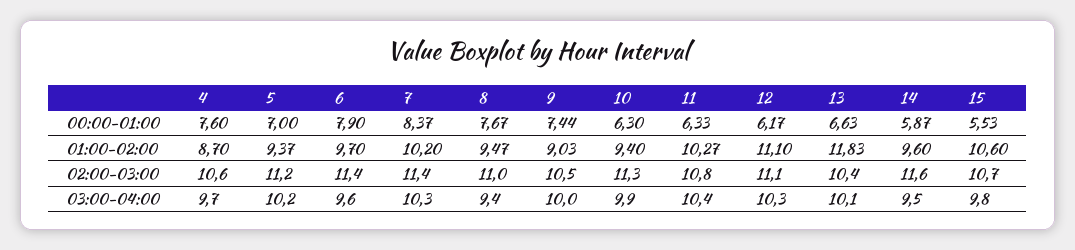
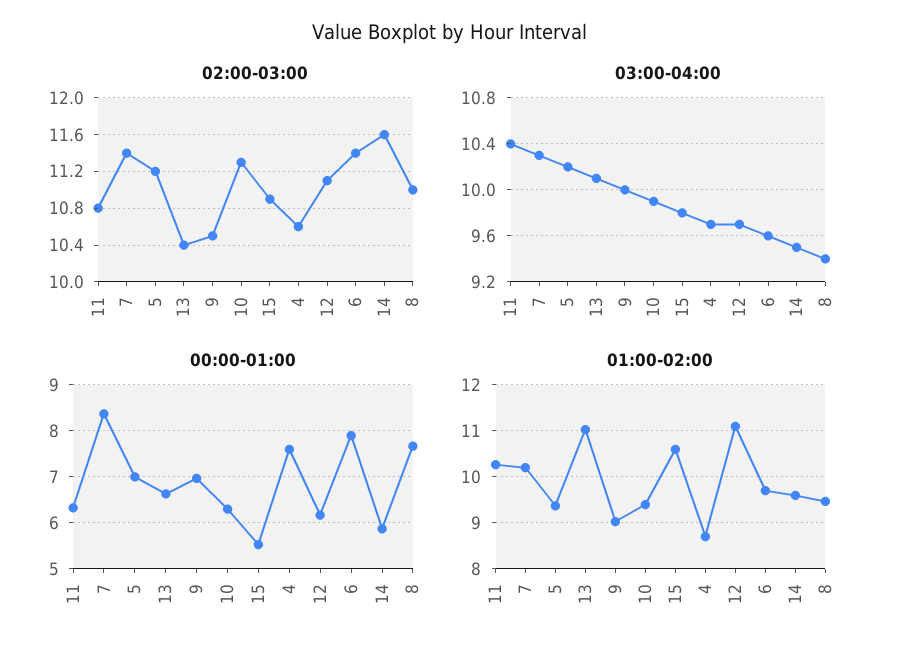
  {
    "00:00-01:00": {
      "4": 7.6,
      "5": 7,
      "6": 7.9,
      "7": 8.37,
      "8": 7.67,
-     "9": 7.44,
+     "9": 7,
      "10": 6.3,
      "11": 6.33,
      "12": 6.17,
      "13": 6.63,
      "14": 5.87,
      "15": 5.53
    },
    "01:00-02:00": {
      "4": 8.7,
      "5": 9.37,
      "6": 9.7,
      "7": 10.2,
      "8": 9.47,
      "9": 9.03,
      "10": 9.4,
      "11": 10.27,
      "12": 11.1,
-     "13": 11.83,
+     "13": 11,
      "14": 9.6,
      "15": 10.6
    },
    "02:00-03:00": {
      "4": 10.6,
      "5": 11.2,
      "6": 11.4,
      "7": 11.4,
      "8": 11,
      "9": 10.5,
      "10": 11.3,
      "11": 10.8,
      "12": 11.1,
      "13": 10.4,
      "14": 11.6,
-     "15": 10.7
+     "15": 10.9
    },
    "03:00-04:00": {
      "4": 9.7,
      "5": 10.2,
      "6": 9.6,
      "7": 10.3,
      "8": 9.4,
      "9": 10,
      "10": 9.9,
      "11": 10.4,
-     "12": 10.3,
+     "12": 9.7,
      "13": 10.1,
      "14": 9.5,
      "15": 9.8
    }
  }

